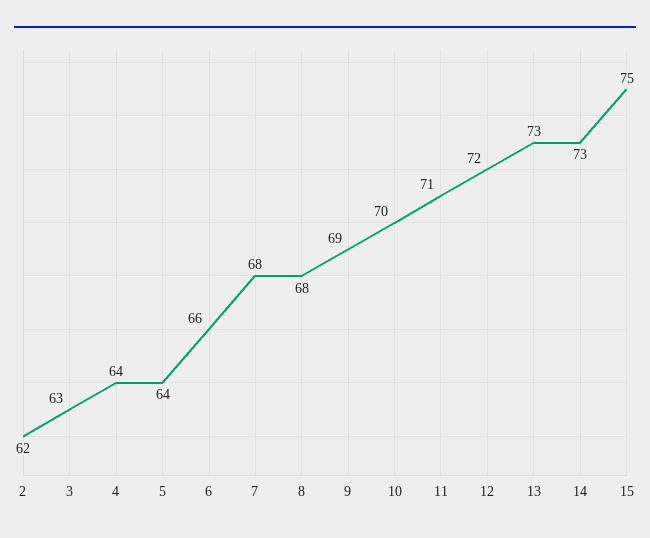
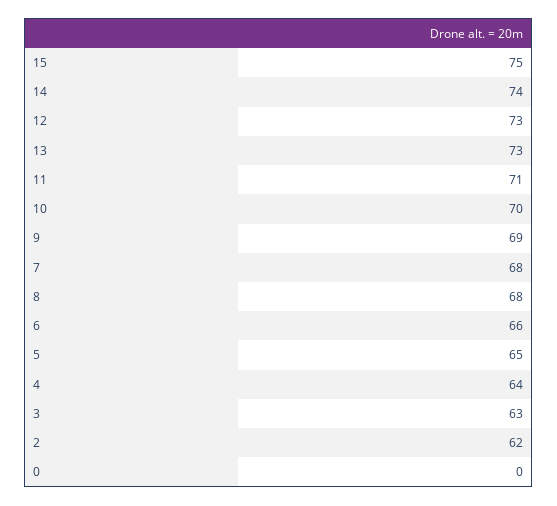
  {
    "2": 62,
    "3": 63,
    "4": 64,
-   "5": 64,
+   "5": 65,
    "6": 66,
    "7": 68,
    "8": 68,
    "9": 69,
    "10": 70,
    "11": 71,
-   "12": 72,
+   "12": 73,
    "13": 73,
-   "14": 73,
+   "14": 74,
-   "15": 75
+   "15": 75,
+   "0": 0
  }

